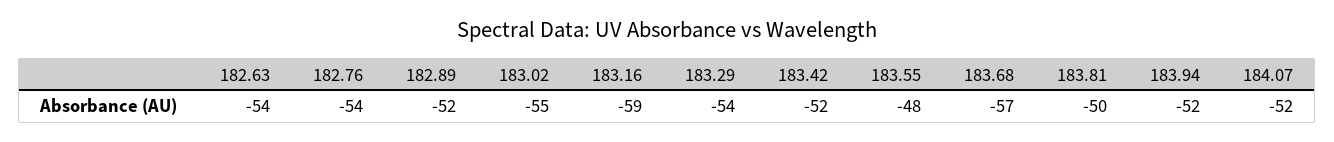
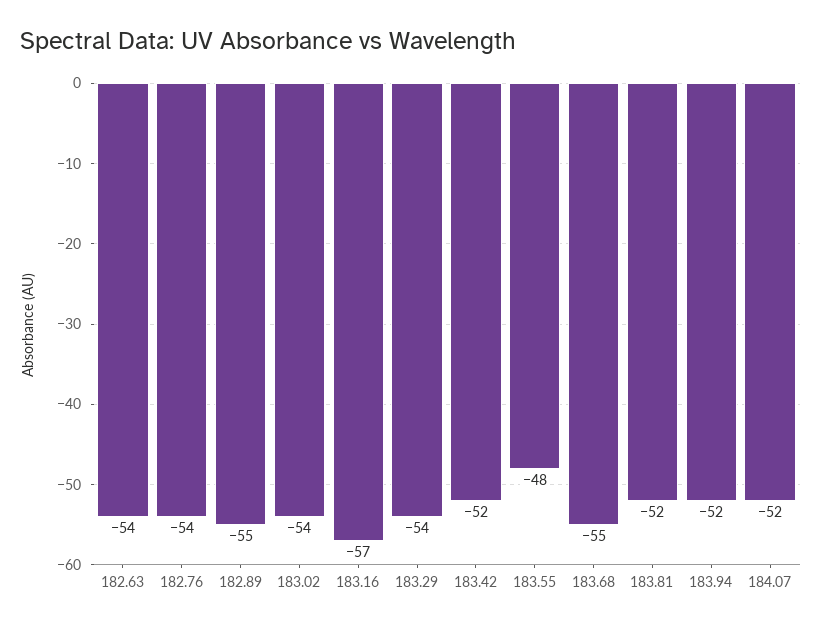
  {
    "182.63": -54,
    "182.76": -54,
-   "182.89": -52,
+   "182.89": -55,
-   "183.02": -55,
+   "183.02": -54,
-   "183.16": -59,
+   "183.16": -57,
    "183.29": -54,
    "183.42": -52,
    "183.55": -48,
-   "183.68": -57,
+   "183.68": -55,
-   "183.81": -50,
+   "183.81": -52,
    "183.94": -52,
    "184.07": -52
  }

